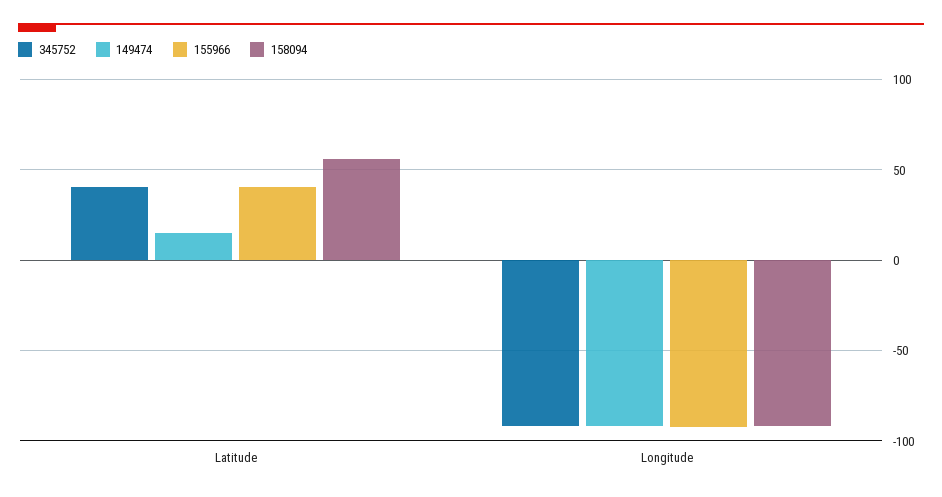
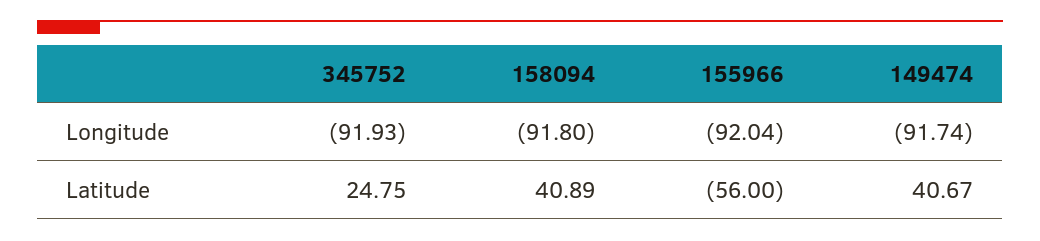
  {
    "345752": {
-     "Latitude": 40,
+     "Latitude": 24.75,
      "Longitude": -91.93
    },
    "149474": {
-     "Latitude": 15,
+     "Latitude": 40.67,
      "Longitude": -91.74
    },
    "155966": {
-     "Latitude": 40,
+     "Latitude": -56,
      "Longitude": -92.04
    },
    "158094": {
-     "Latitude": 55,
+     "Latitude": 40.89,
      "Longitude": -91.8
    }
  }

